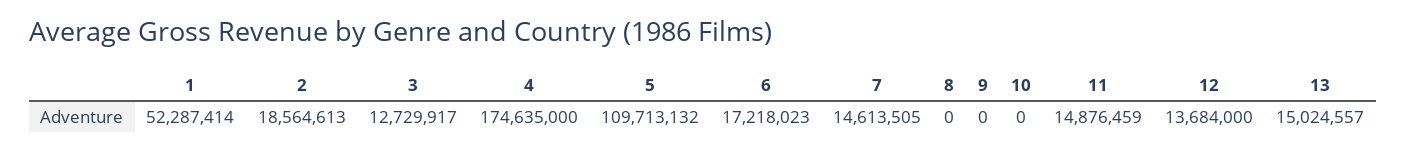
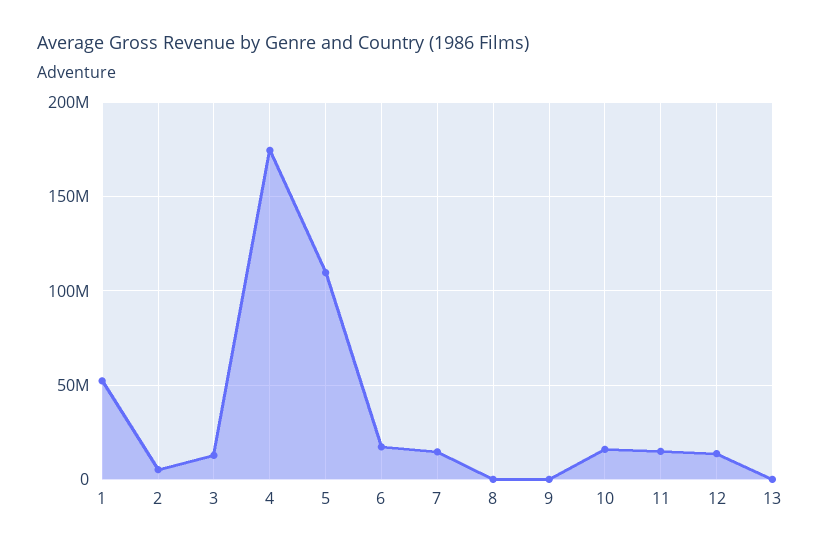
  {
    "1": 52287414,
-   "2": 18564613,
+   "2": 5000000,
    "3": 12729917,
    "4": 174635000,
    "5": 109713132,
    "6": 17218023,
    "7": 14613505,
    "8": 0,
    "9": 0,
-   "10": 0,
+   "10": 15000000,
    "11": 14876459,
    "12": 13684000,
-   "13": 15024557
+   "13": 0
  }

